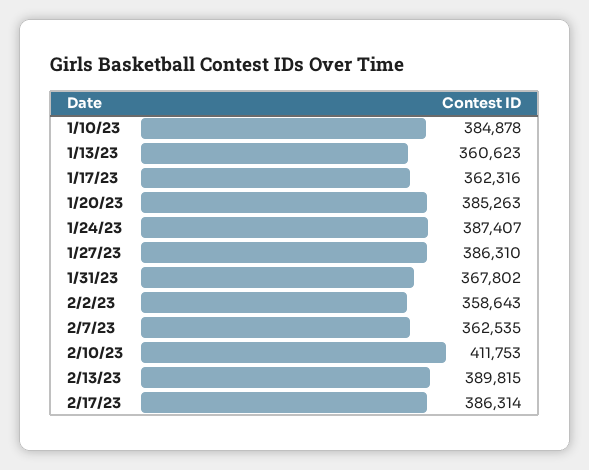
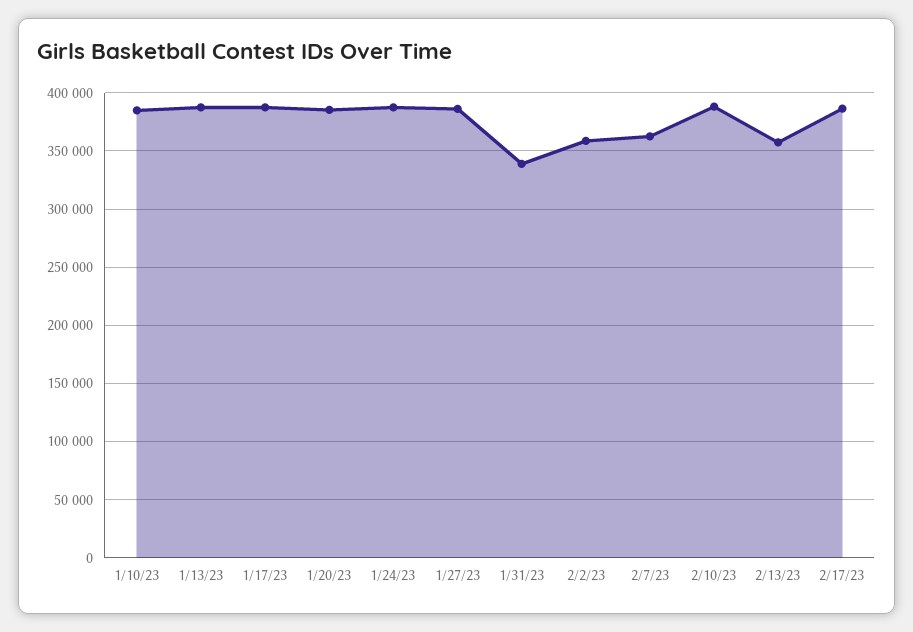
  {
    "1/10/23": 384878,
-   "1/13/23": 360623,
+   "1/13/23": 390000,
-   "1/17/23": 362316,
+   "1/17/23": 390000,
    "1/20/23": 385263,
    "1/24/23": 387407,
    "1/27/23": 386310,
-   "1/31/23": 367802,
+   "1/31/23": 340000,
    "2/2/23": 358643,
    "2/7/23": 362535,
-   "2/10/23": 411753,
+   "2/10/23": 390000,
-   "2/13/23": 389815,
+   "2/13/23": 360000,
    "2/17/23": 386314
  }

